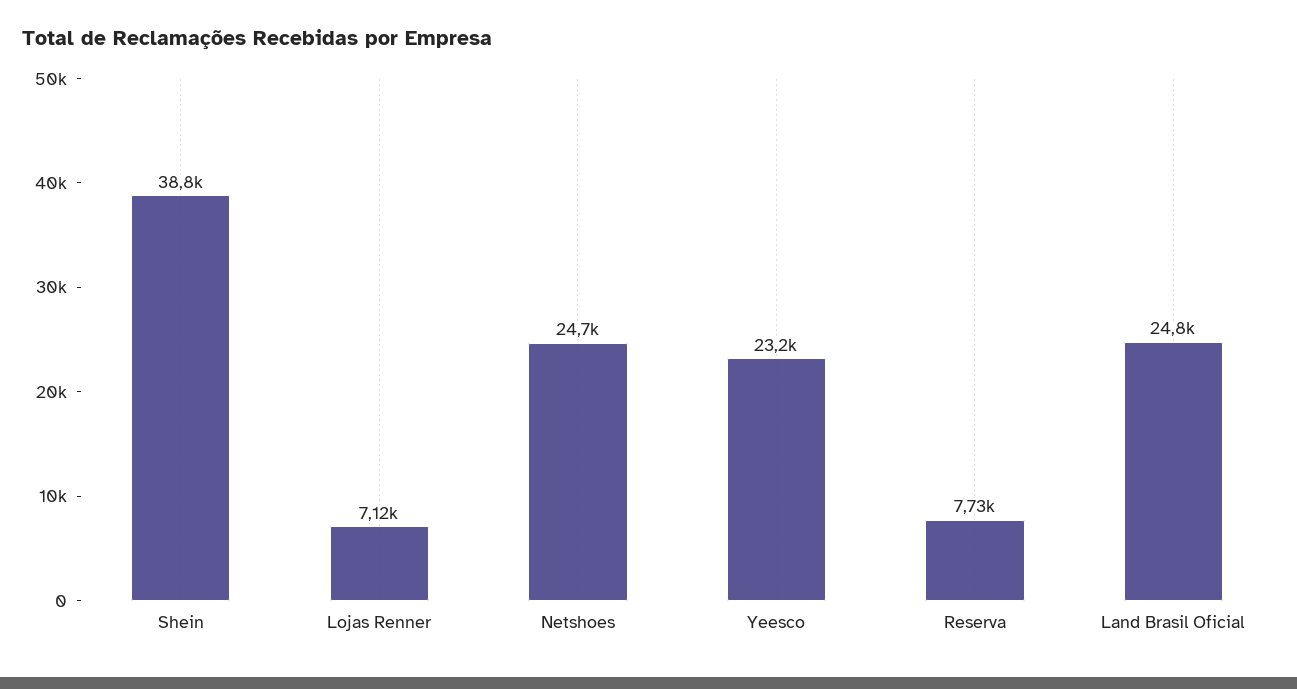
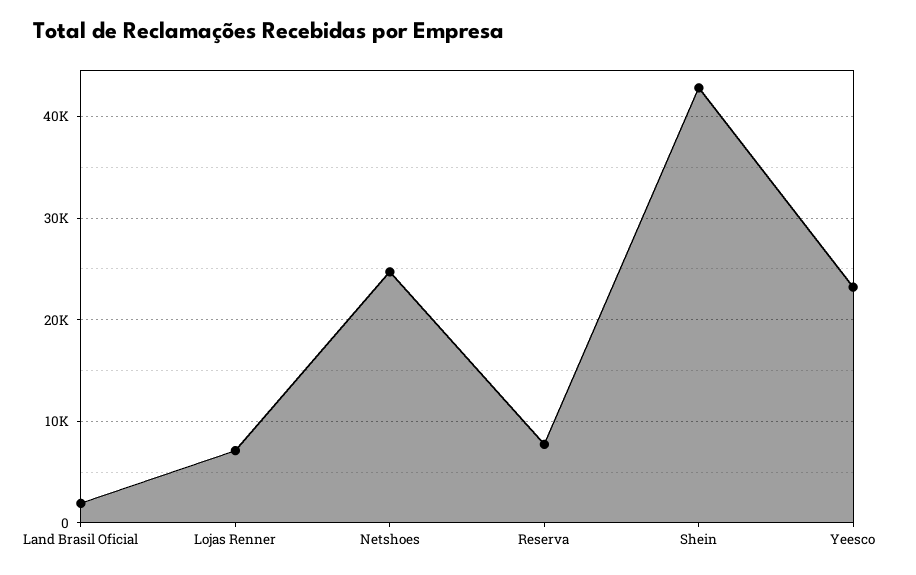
  {
-   "Shein": 38800,
+   "Shein": 43000,
    "Lojas Renner": 7120,
    "Netshoes": 24700,
    "Yeesco": 23200,
    "Reserva": 7730,
-   "Land Brasil Oficial": 24800
+   "Land Brasil Oficial": 2000
  }

